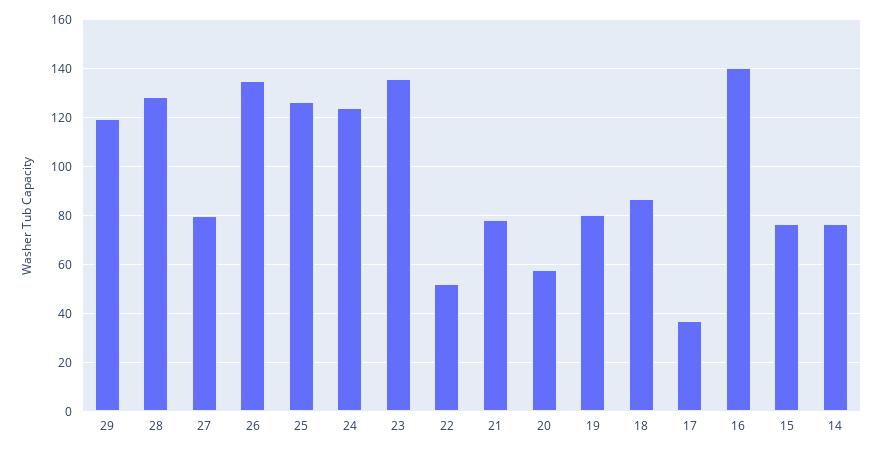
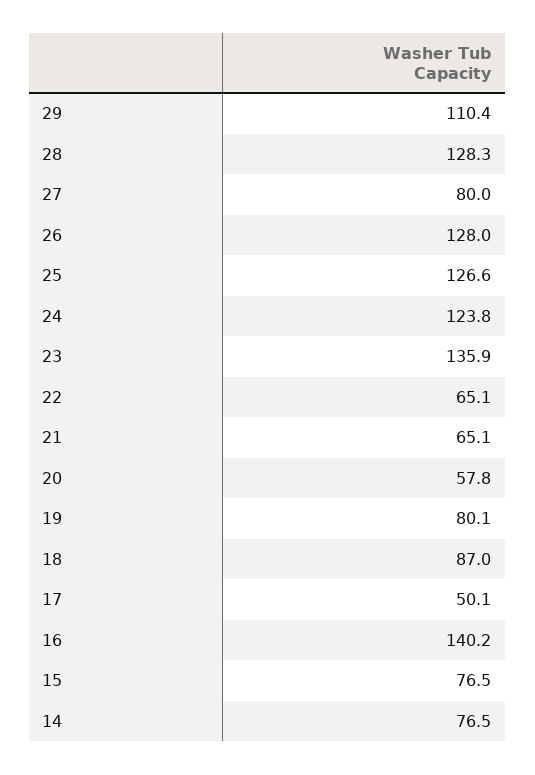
  {
-   "29": 120,
+   "29": 110.4,
    "28": 128.3,
    "27": 80,
-   "26": 135,
+   "26": 128,
    "25": 126.6,
    "24": 123.8,
    "23": 135.9,
-   "22": 52.5,
+   "22": 65.1,
-   "21": 77.5,
+   "21": 65.1,
    "20": 57.8,
    "19": 80.1,
    "18": 87,
-   "17": 37.5,
+   "17": 50.1,
    "16": 140.2,
    "15": 76.5,
    "14": 76.5
  }

